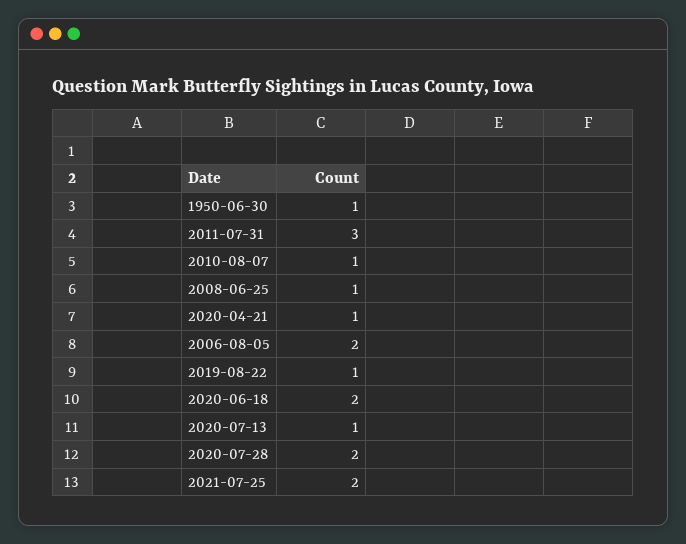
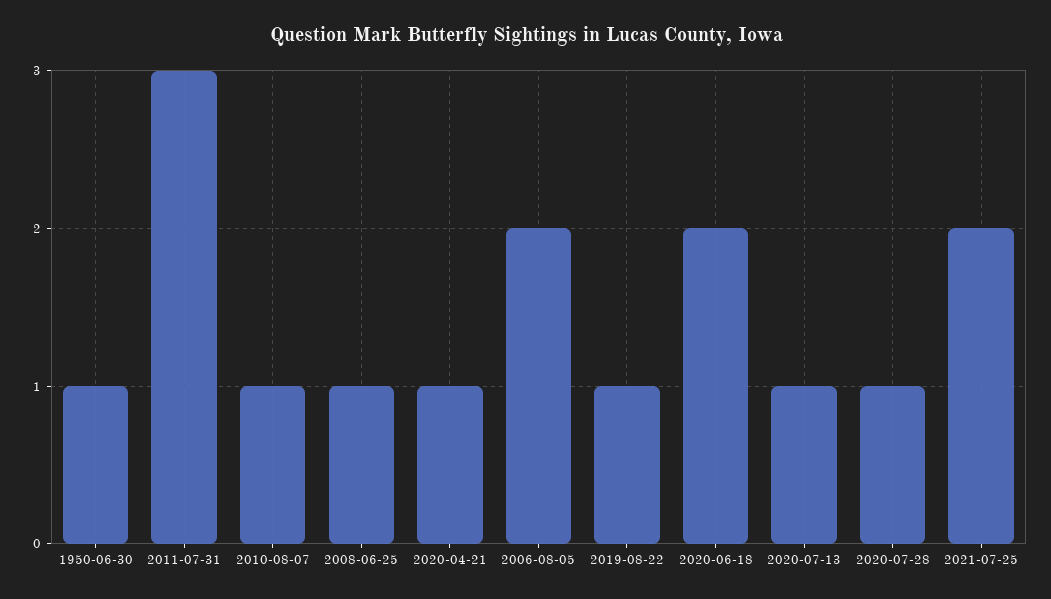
  {
    "1950-06-30": 1,
    "2011-07-31": 3,
    "2010-08-07": 1,
    "2008-06-25": 1,
    "2020-04-21": 1,
    "2006-08-05": 2,
    "2019-08-22": 1,
    "2020-06-18": 2,
    "2020-07-13": 1,
-   "2020-07-28": 2,
+   "2020-07-28": 1,
    "2021-07-25": 2
  }

